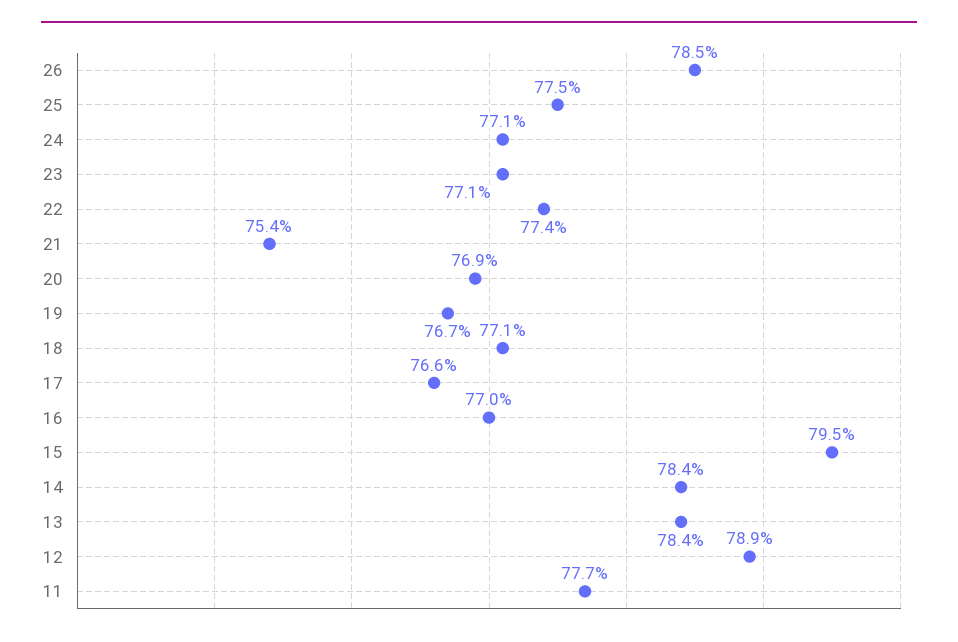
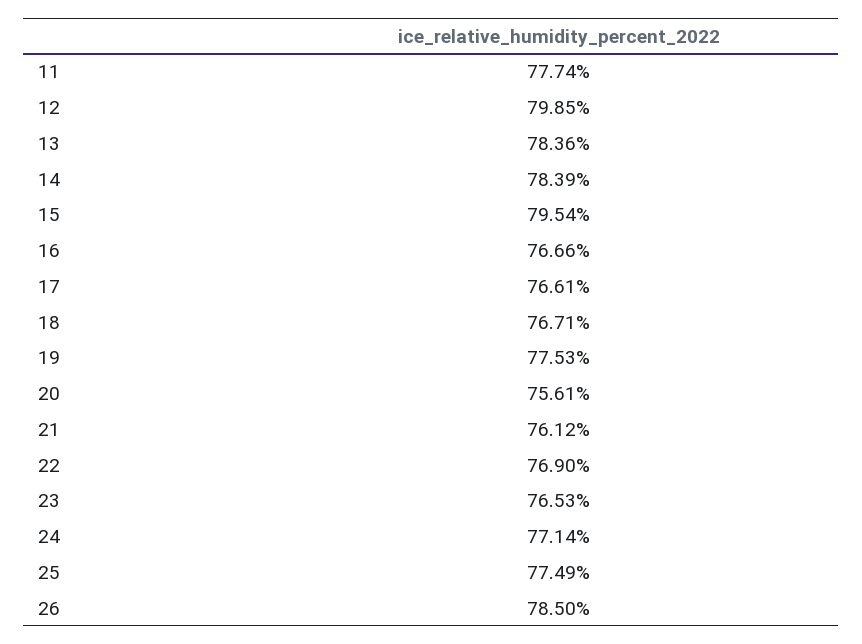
  {
    "26": 78.5,
    "25": 77.49,
    "24": 77.14,
-   "23": 77.1,
+   "23": 76.53,
-   "22": 77.4,
+   "22": 76.9,
-   "21": 75.4,
+   "21": 76.12,
-   "20": 76.9,
+   "20": 75.61,
-   "19": 76.7,
+   "19": 77.53,
-   "18": 77.1,
+   "18": 76.71,
    "17": 76.61,
-   "16": 77,
+   "16": 76.66,
    "15": 79.54,
    "14": 78.39,
    "13": 78.36,
-   "12": 78.9,
+   "12": 79.85,
    "11": 77.74
  }

